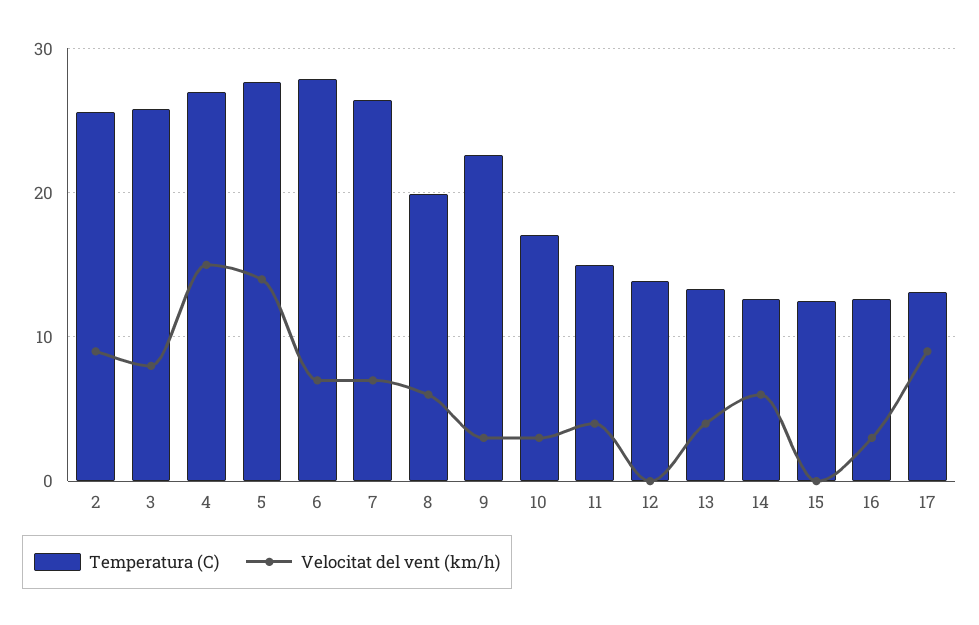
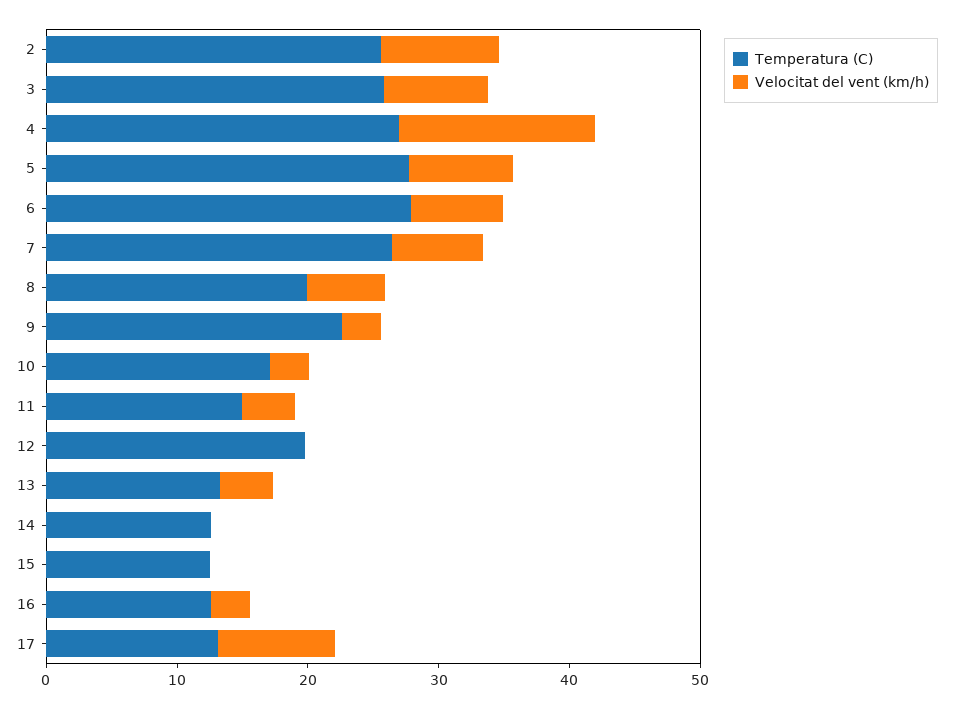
  {
    "Temperatura (C)": {
      "2": 26,
      "3": 26,
      "4": 27,
      "5": 28,
      "6": 28,
      "7": 26,
      "8": 20,
      "9": 23,
      "10": 17,
      "11": 15,
-     "12": 14,
+     "12": 20,
      "13": 13,
      "14": 13,
      "15": 13,
      "16": 13,
      "17": 13
    },
    "Velocitat del vent (km/h)": {
      "2": 9,
      "3": 8,
      "4": 15,
-     "5": 14,
+     "5": 8,
      "6": 7,
      "7": 7,
      "8": 6,
      "9": 3,
      "10": 3,
      "11": 4,
      "12": 0,
      "13": 4,
-     "14": 6,
+     "14": 0,
      "15": 0,
      "16": 3,
      "17": 9
    }
  }

